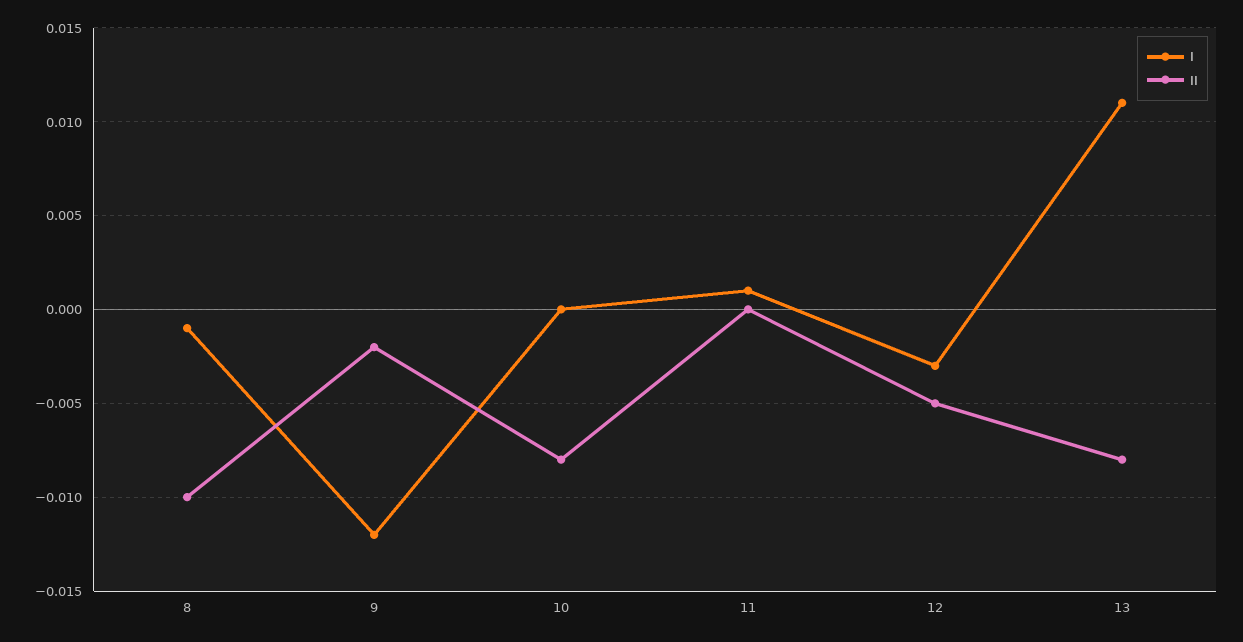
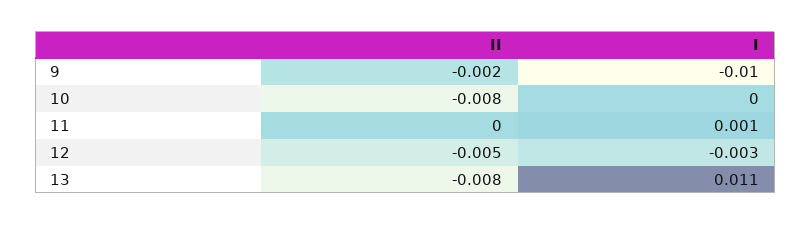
  {
    "I": {
-     "8": -0.001,
-     "9": -0.012,
+     "9": -0.01,
      "10": 0,
      "11": 0.001,
      "12": -0.003,
      "13": 0.011
    },
    "II": {
-     "8": -0.01,
      "9": -0.002,
      "10": -0.008,
      "11": 0,
      "12": -0.005,
      "13": -0.008
    }
  }

